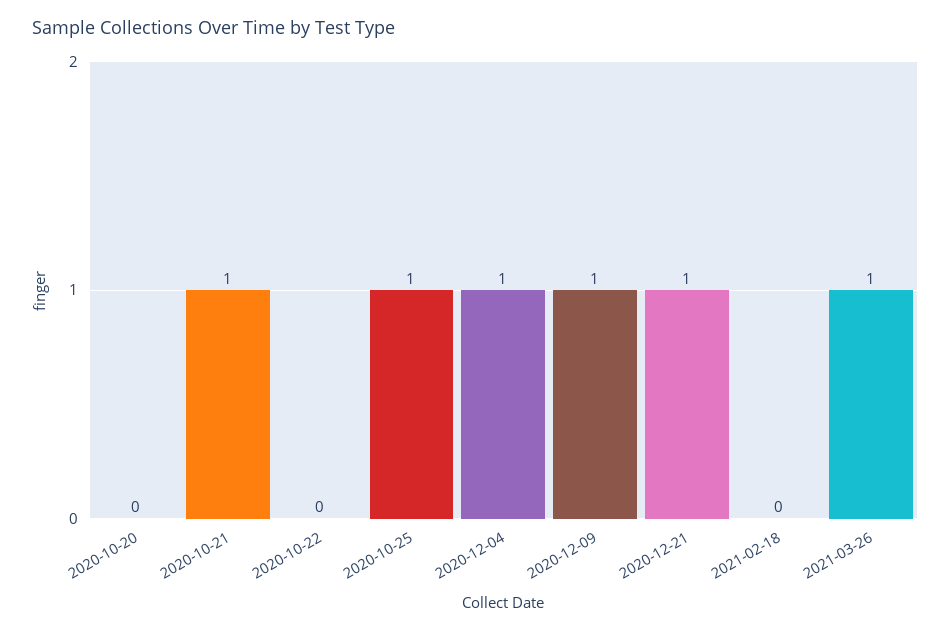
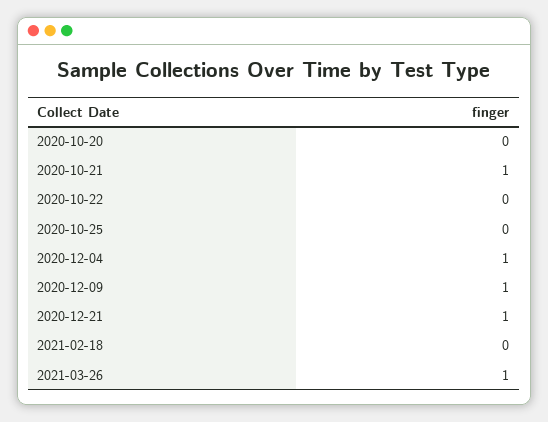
  {
    "2020-10-20": 0,
    "2020-10-21": 1,
    "2020-10-22": 0,
-   "2020-10-25": 1,
+   "2020-10-25": 0,
    "2020-12-04": 1,
    "2020-12-09": 1,
    "2020-12-21": 1,
    "2021-02-18": 0,
    "2021-03-26": 1
  }

